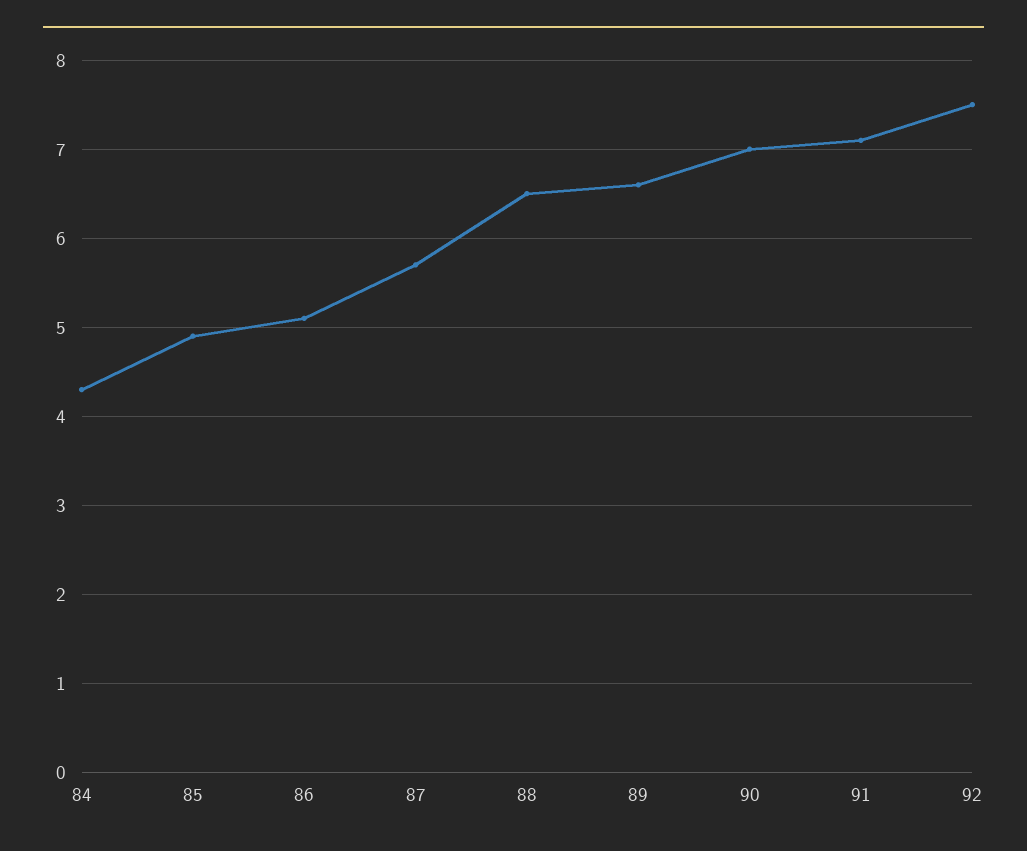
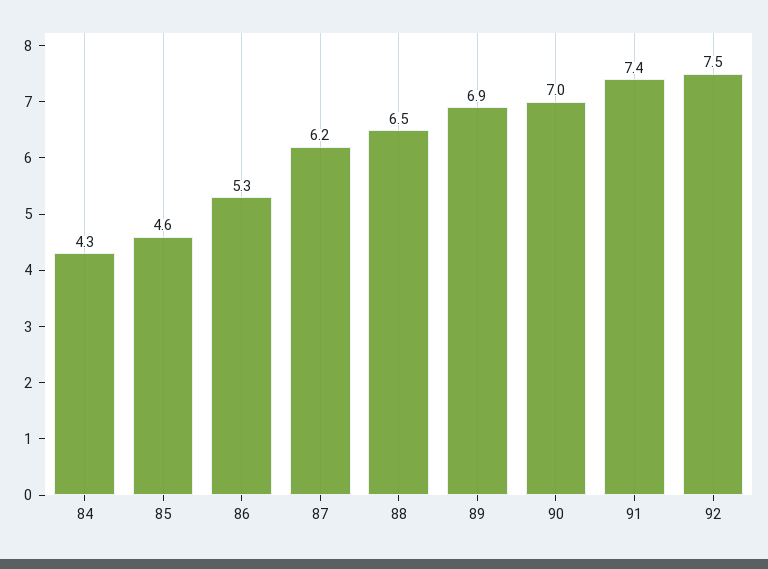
  {
    "84": 4.3,
-   "85": 4.9,
+   "85": 4.6,
-   "86": 5.1,
+   "86": 5.3,
-   "87": 5.7,
+   "87": 6.2,
    "88": 6.5,
-   "89": 6.6,
+   "89": 6.9,
    "90": 7,
-   "91": 7.1,
+   "91": 7.4,
    "92": 7.5
  }

